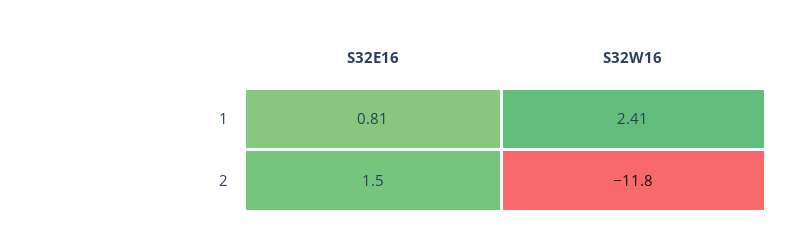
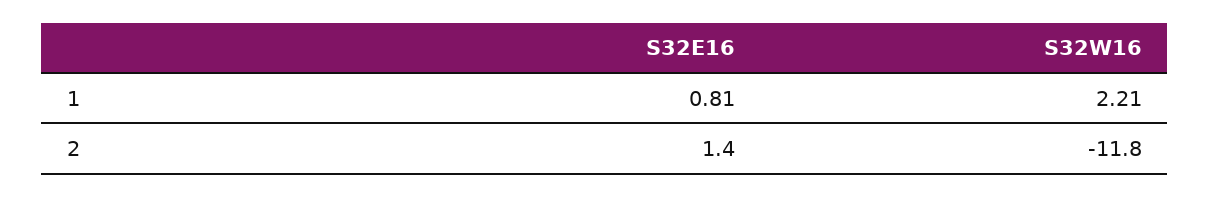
  {
    "S32E16": {
      "1": 0.81,
-     "2": 1.5
+     "2": 1.4
    },
    "S32W16": {
-     "1": 2.41,
+     "1": 2.21,
      "2": -11.8
    }
  }

